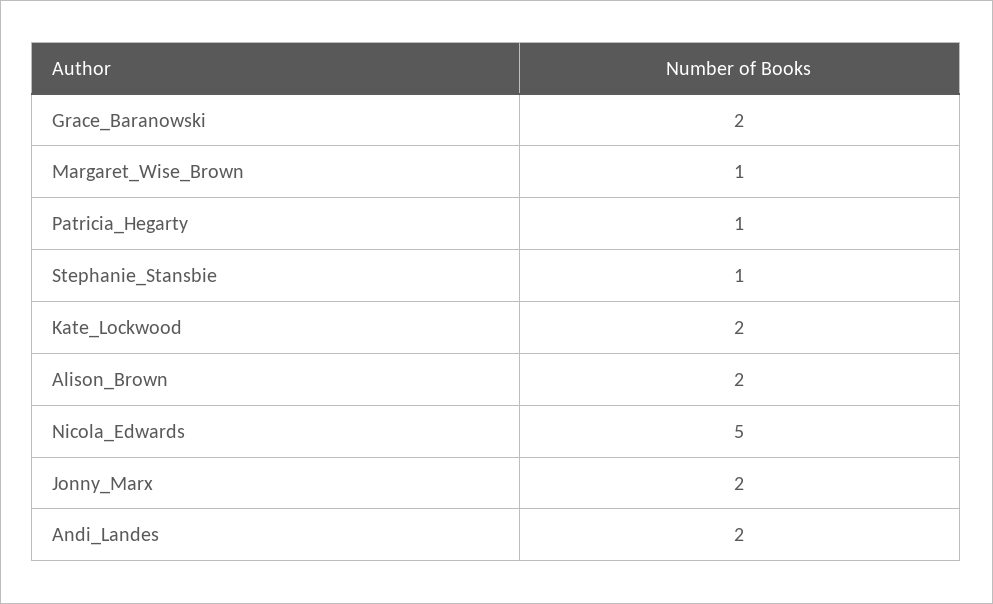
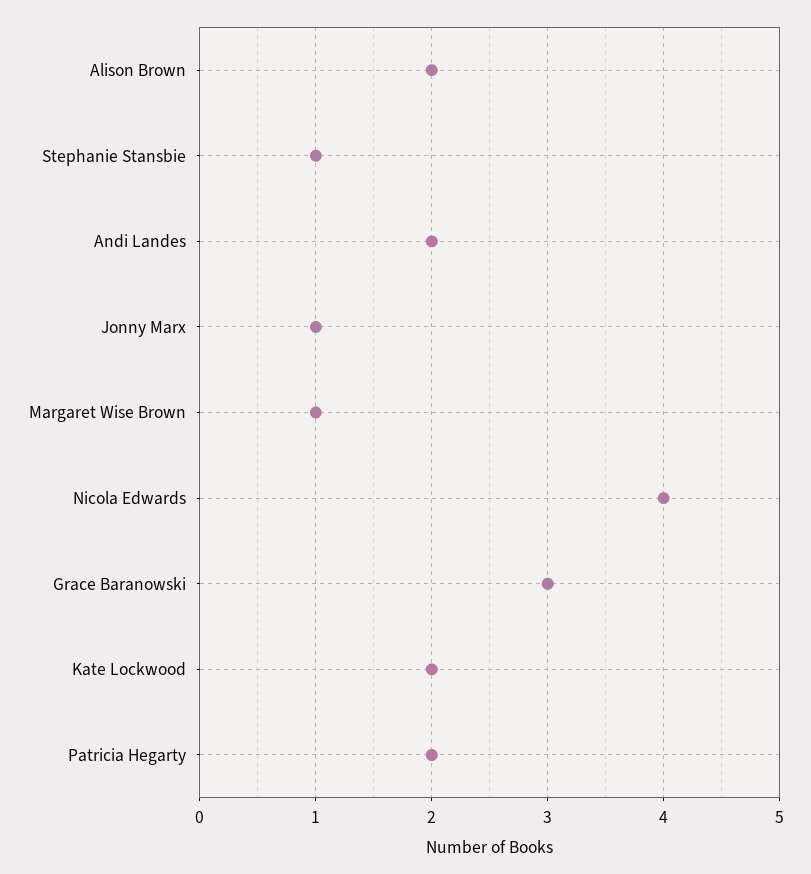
  {
-   "Grace_Baranowski": 2,
+   "Grace_Baranowski": 3,
    "Margaret_Wise_Brown": 1,
-   "Patricia_Hegarty": 1,
+   "Patricia_Hegarty": 2,
    "Stephanie_Stansbie": 1,
    "Kate_Lockwood": 2,
    "Alison_Brown": 2,
-   "Nicola_Edwards": 5,
+   "Nicola_Edwards": 4,
-   "Jonny_Marx": 2,
+   "Jonny_Marx": 1,
    "Andi_Landes": 2
  }

